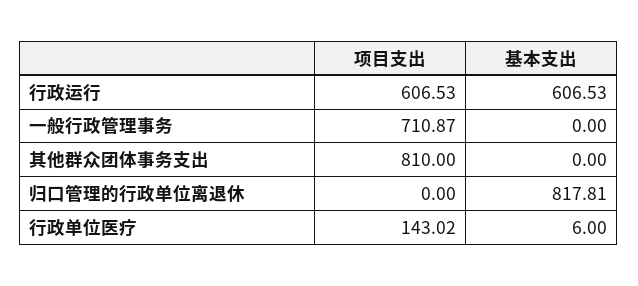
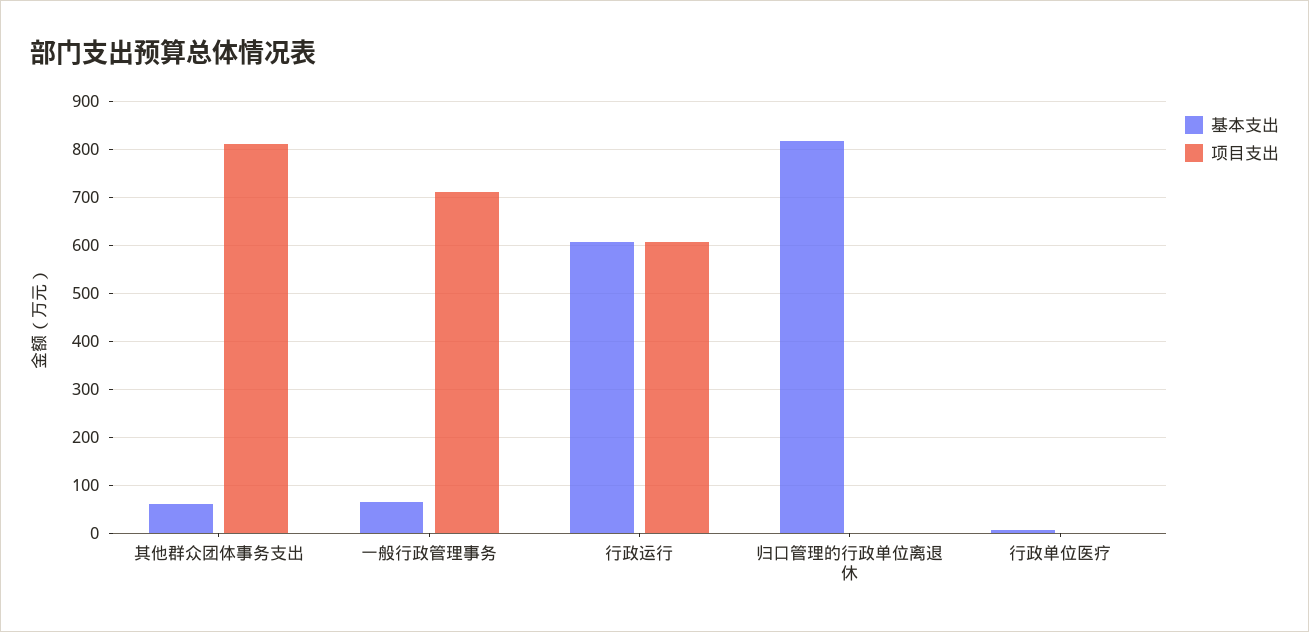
  {
    "项目支出": {
      "行政运行": 606.53,
      "一般行政管理事务": 710.87,
      "其他群众团体事务支出": 810,
      "归口管理的行政单位离退休": 0,
-     "行政单位医疗": 143.02
+     "行政单位医疗": 0
    },
    "基本支出": {
      "行政运行": 606.53,
-     "一般行政管理事务": 0,
+     "一般行政管理事务": 60,
-     "其他群众团体事务支出": 0,
+     "其他群众团体事务支出": 60,
      "归口管理的行政单位离退休": 817.81,
      "行政单位医疗": 6
    }
  }

